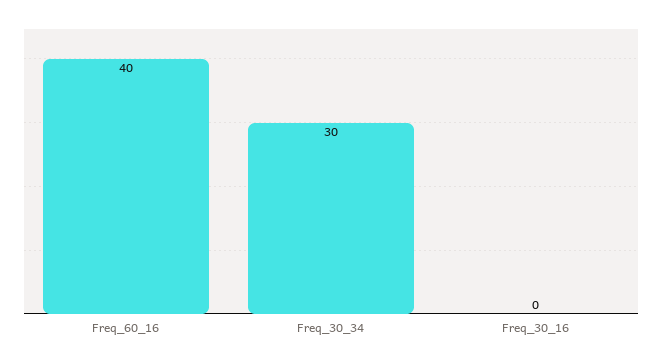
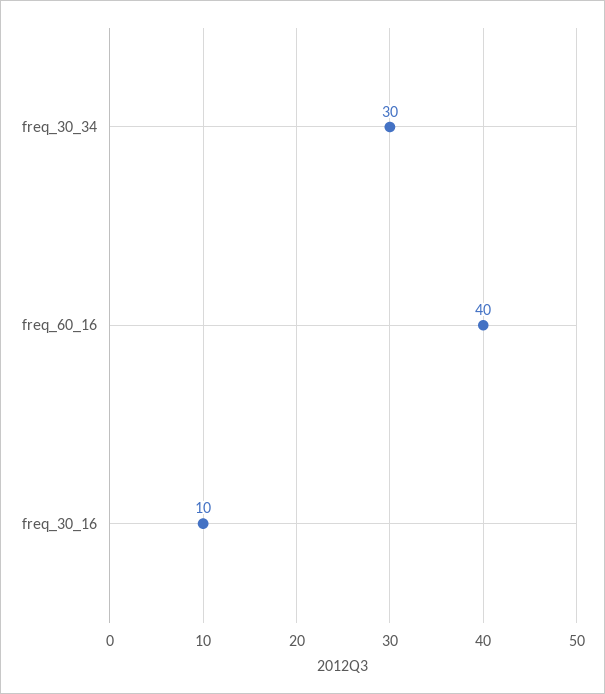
  {
    "Freq_60_16": 40,
    "Freq_30_34": 30,
-   "Freq_30_16": 0
+   "Freq_30_16": 10
  }

